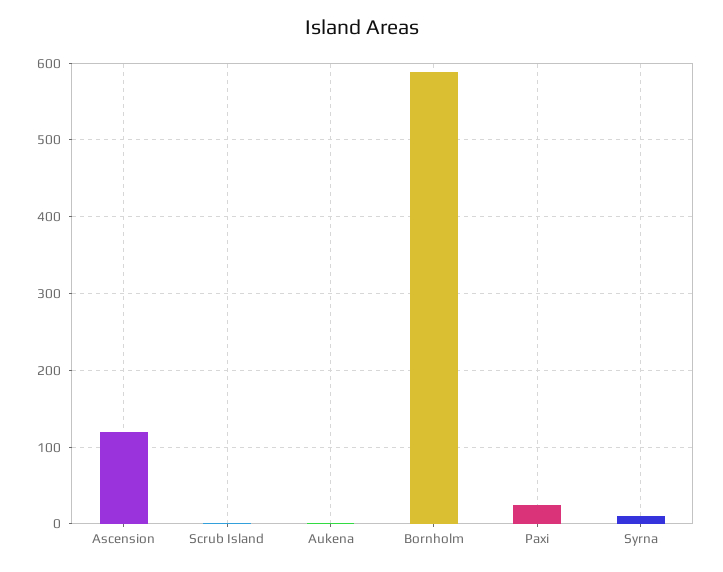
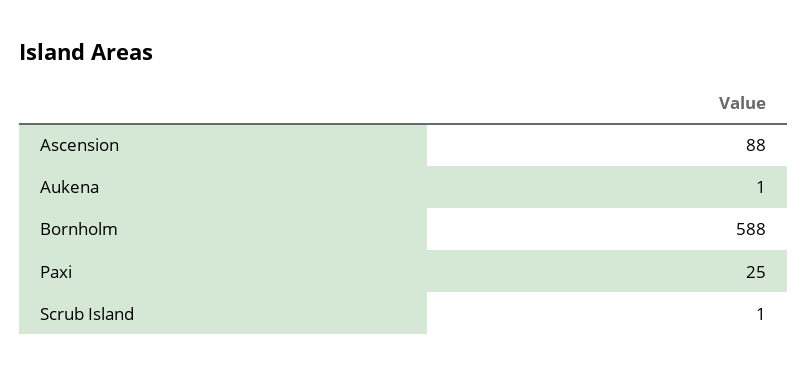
  {
-   "Ascension": 120,
+   "Ascension": 88,
    "Scrub Island": 1,
    "Aukena": 1,
    "Bornholm": 588,
-   "Paxi": 25,
+   "Paxi": 25
-   "Syrna": 10
  }

